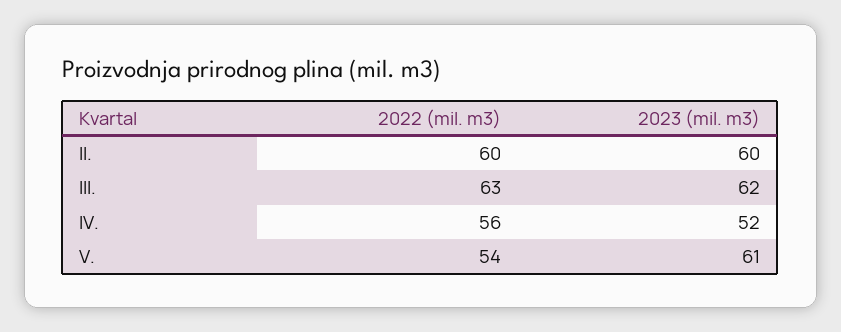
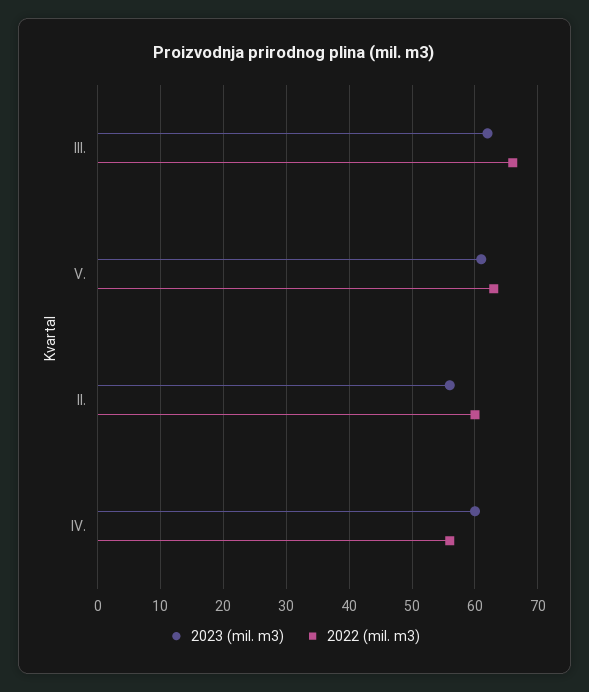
  {
    "2022 (mil. m3)": {
      "II.": 60,
-     "III.": 63,
+     "III.": 66,
      "IV.": 56,
-     "V.": 54
+     "V.": 63
    },
    "2023 (mil. m3)": {
-     "II.": 60,
+     "II.": 56,
      "III.": 62,
-     "IV.": 52,
+     "IV.": 60,
      "V.": 61
    }
  }

